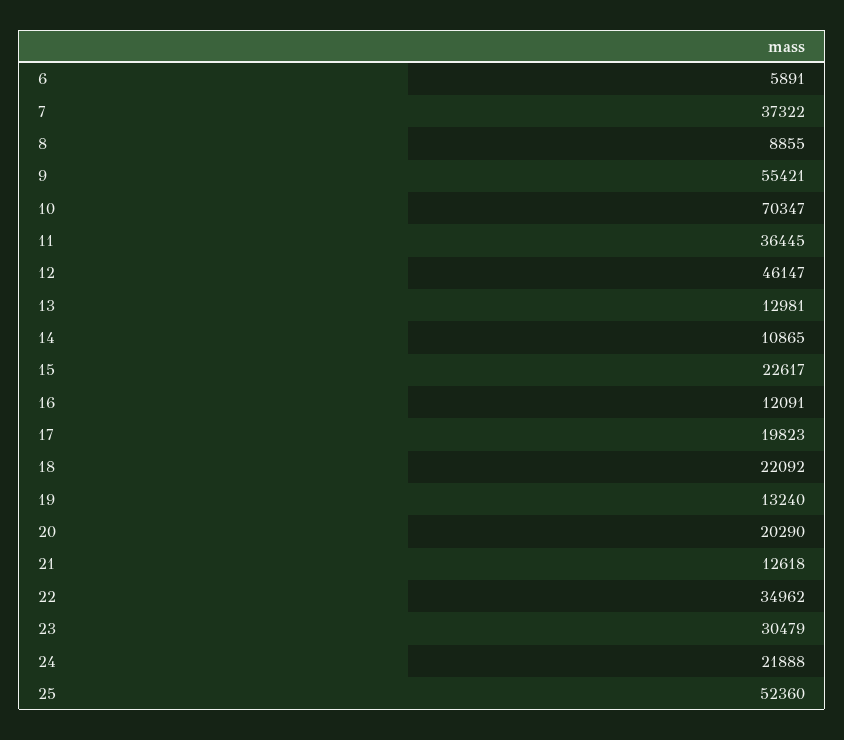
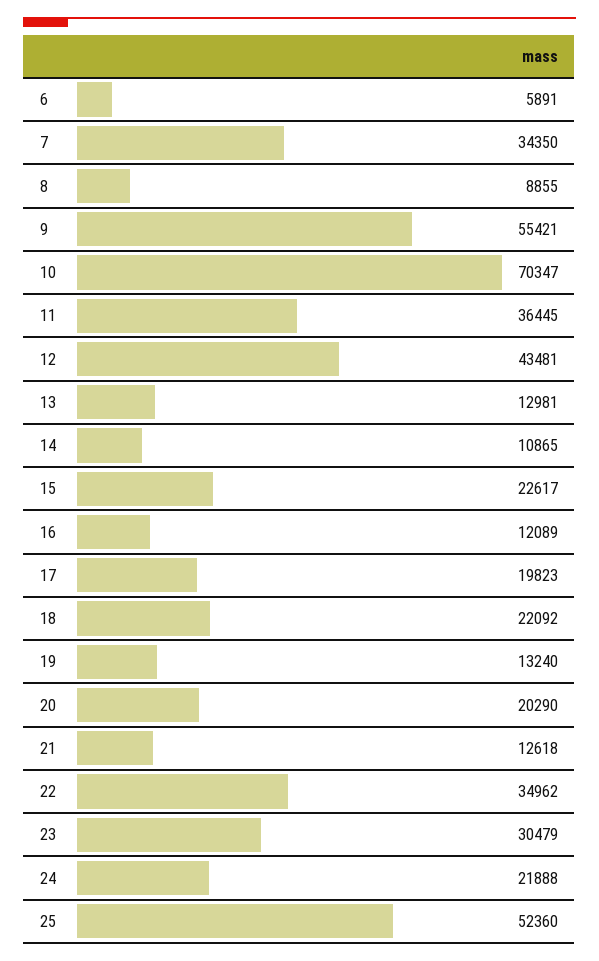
  {
    "6": 5891,
-   "7": 37322,
+   "7": 34350,
    "8": 8855,
    "9": 55421,
    "10": 70347,
    "11": 36445,
-   "12": 46147,
+   "12": 43481,
    "13": 12981,
    "14": 10865,
    "15": 22617,
-   "16": 12091,
+   "16": 12089,
    "17": 19823,
    "18": 22092,
    "19": 13240,
    "20": 20290,
    "21": 12618,
    "22": 34962,
    "23": 30479,
    "24": 21888,
    "25": 52360
  }

